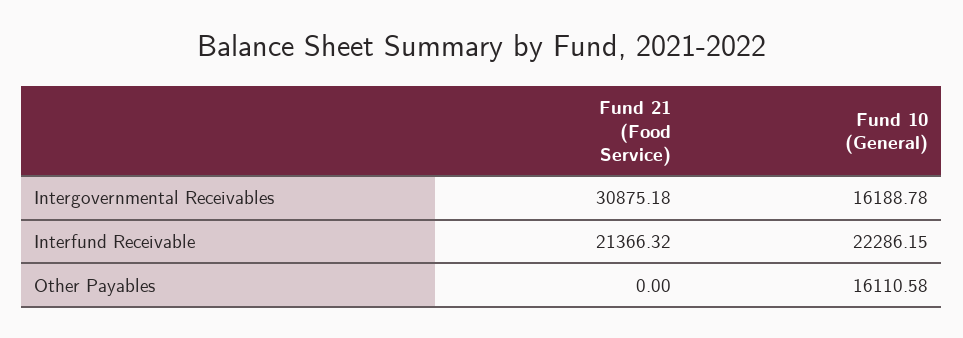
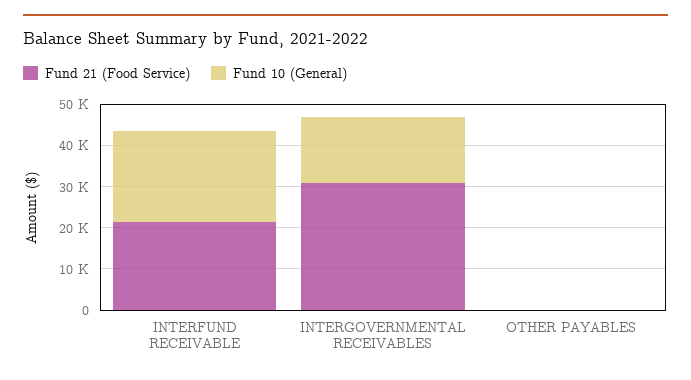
  {
    "Fund 21 (Food Service)": {
      "Intergovernmental Receivables": 30875.18,
      "Interfund Receivable": 21366.32,
      "Other Payables": 0
    },
    "Fund 10 (General)": {
      "Intergovernmental Receivables": 16188.78,
      "Interfund Receivable": 22286.15,
-     "Other Payables": 16110.58
+     "Other Payables": 0
    }
  }

